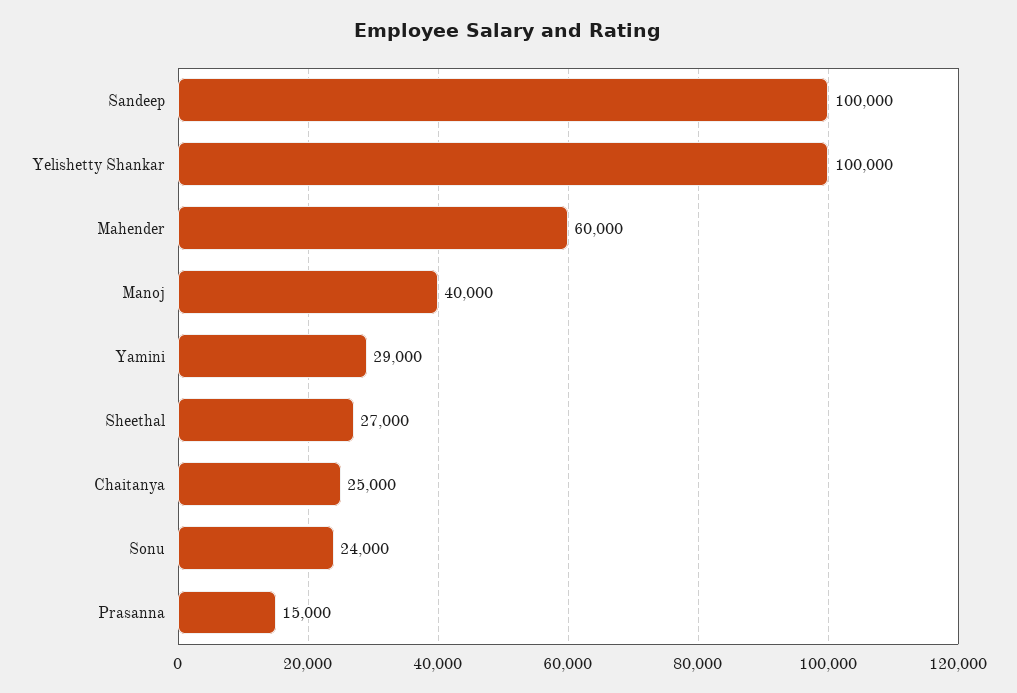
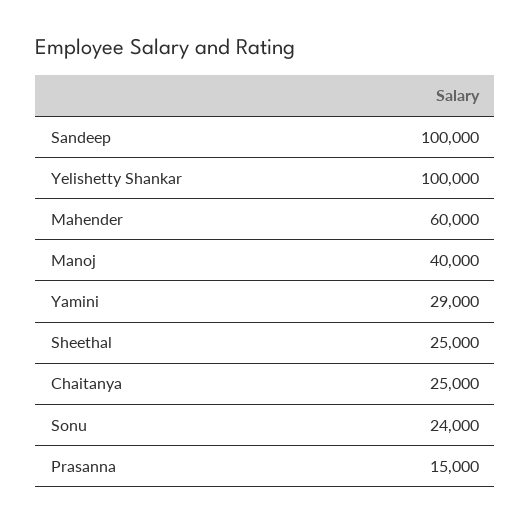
  {
    "Sandeep": 100000,
    "Yelishetty Shankar": 100000,
    "Mahender": 60000,
    "Manoj": 40000,
    "Yamini": 29000,
-   "Sheethal": 27000,
+   "Sheethal": 25000,
    "Chaitanya": 25000,
    "Sonu": 24000,
    "Prasanna": 15000
  }

